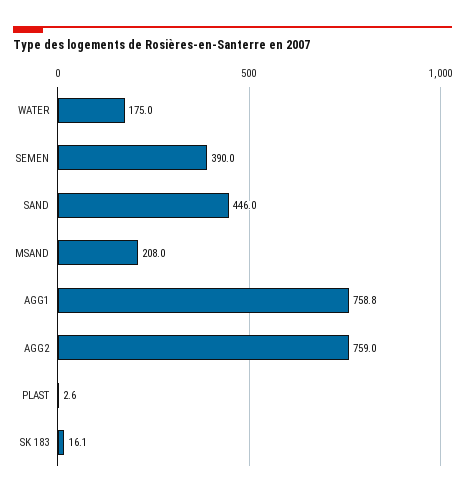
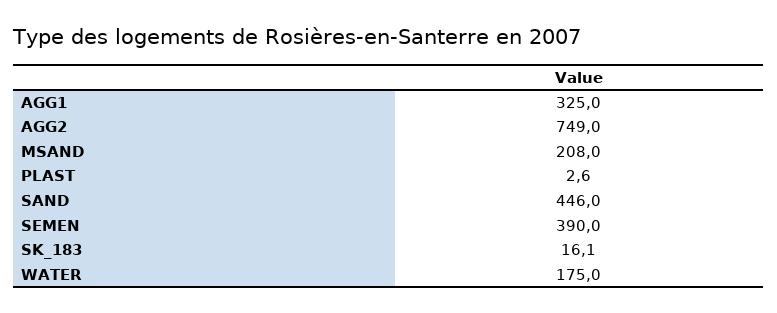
  {
    "WATER": 175,
    "SEMEN": 390,
    "SAND": 446,
    "MSAND": 208,
-   "AGG1": 758.8,
+   "AGG1": 325,
-   "AGG2": 759,
+   "AGG2": 749,
    "PLAST": 2.6,
    "SK 183": 16.1
  }

